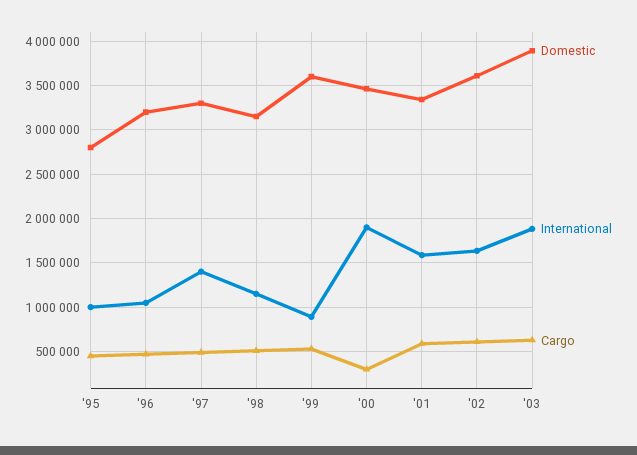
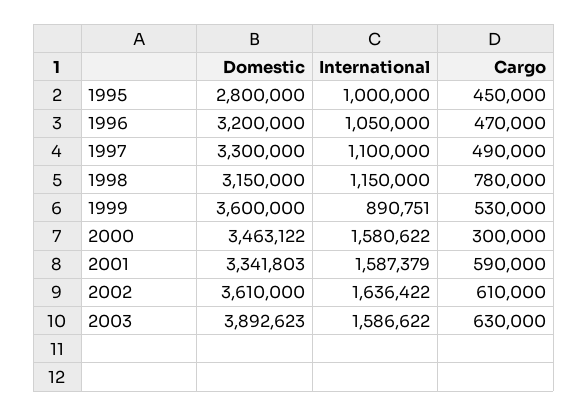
  {
    "Domestic": {
      "'95": 2800000,
      "'96": 3200000,
      "'97": 3300000,
      "'98": 3150000,
      "'99": 3600000,
      "'00": 3463122,
      "'01": 3341803,
      "'02": 3610000,
      "'03": 3892623
    },
    "International": {
      "'95": 1000000,
      "'96": 1050000,
-     "'97": 1400000,
+     "'97": 1100000,
      "'98": 1150000,
      "'99": 890751,
-     "'00": 1900000,
+     "'00": 1580622,
      "'01": 1587379,
      "'02": 1636422,
-     "'03": 1900000
+     "'03": 1586622
    },
    "Cargo": {
      "'95": 450000,
      "'96": 470000,
      "'97": 490000,
-     "'98": 500000,
+     "'98": 780000,
      "'99": 530000,
      "'00": 300000,
      "'01": 590000,
      "'02": 610000,
      "'03": 630000
    }
  }

